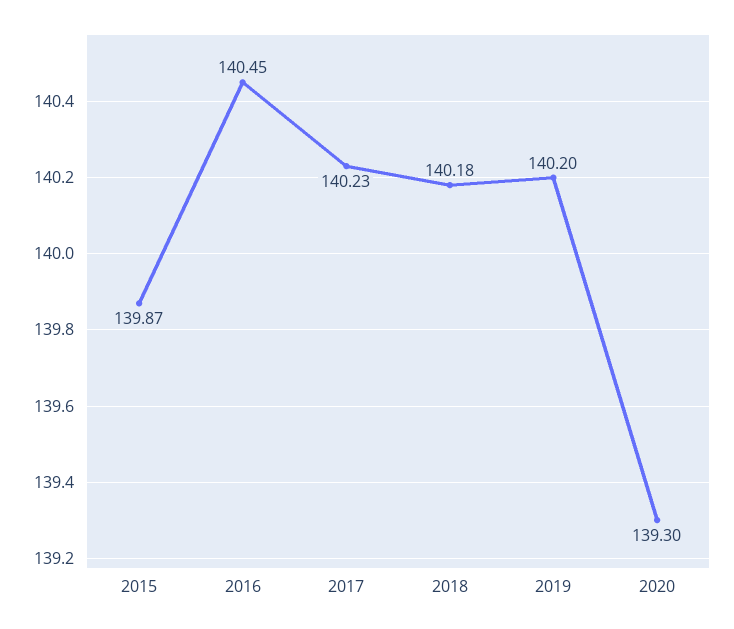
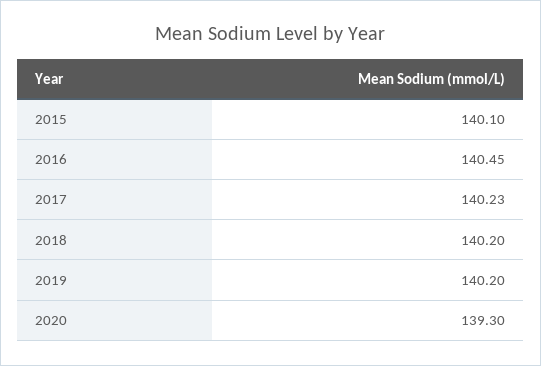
  {
-   "2015": 139.87,
+   "2015": 140.1,
    "2016": 140.45,
    "2017": 140.23,
-   "2018": 140.18,
+   "2018": 140.2,
    "2019": 140.2,
    "2020": 139.3
  }

